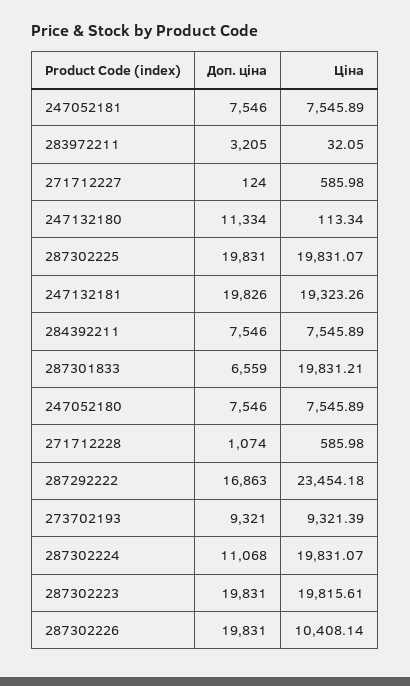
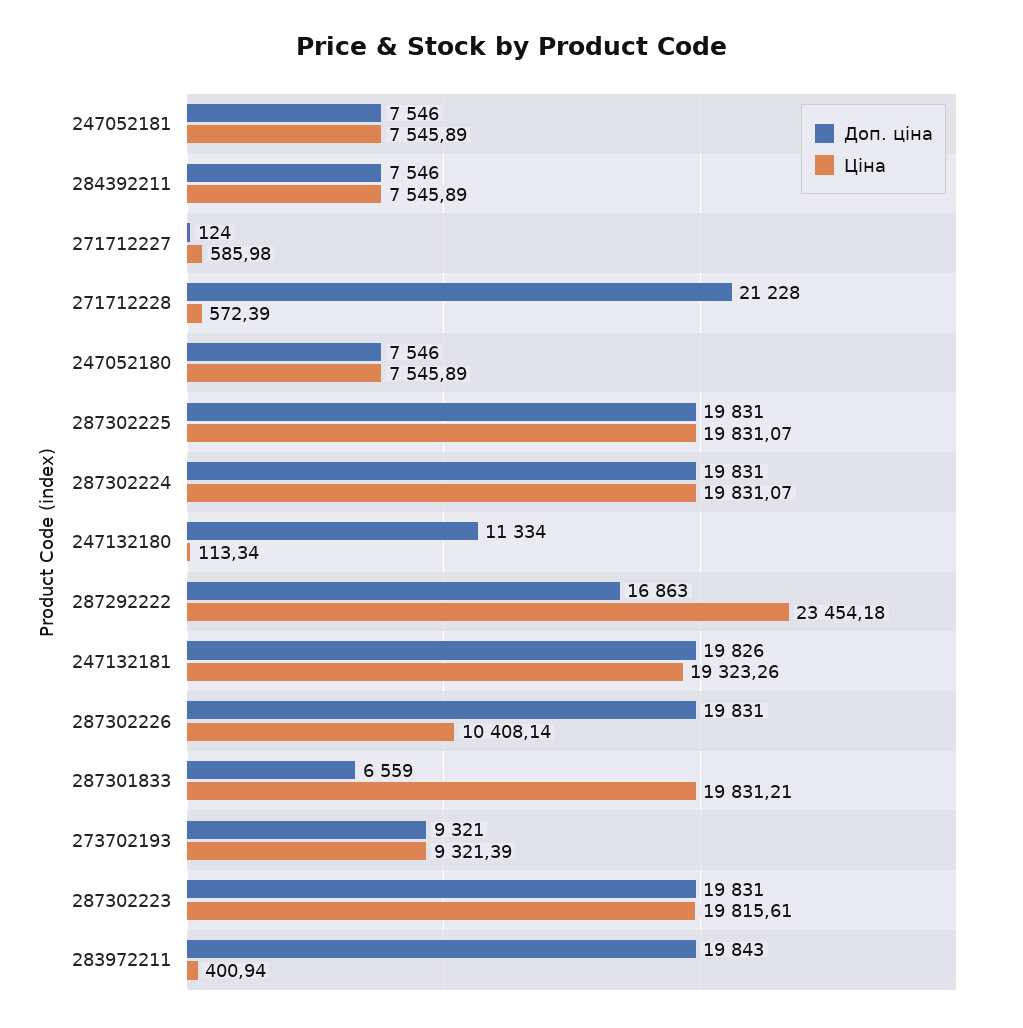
  {
    "Доп. ціна": {
      "247052181": 7546,
-     "283972211": 3205,
+     "283972211": 19843,
      "271712227": 124,
      "247132180": 11334,
      "287302225": 19831,
      "247132181": 19826,
      "284392211": 7546,
      "287301833": 6559,
      "247052180": 7546,
-     "271712228": 1074,
+     "271712228": 21228,
      "287292222": 16863,
      "273702193": 9321,
-     "287302224": 11068,
+     "287302224": 19831,
      "287302223": 19831,
      "287302226": 19831
    },
    "Ціна": {
      "247052181": 7545.89,
-     "283972211": 32.05,
+     "283972211": 400.94,
      "271712227": 585.98,
      "247132180": 113.34,
      "287302225": 19831.07,
      "247132181": 19323.26,
      "284392211": 7545.89,
      "287301833": 19831.21,
      "247052180": 7545.89,
-     "271712228": 585.98,
+     "271712228": 572.39,
      "287292222": 23454.18,
      "273702193": 9321.39,
      "287302224": 19831.07,
      "287302223": 19815.61,
      "287302226": 10408.14
    }
  }

